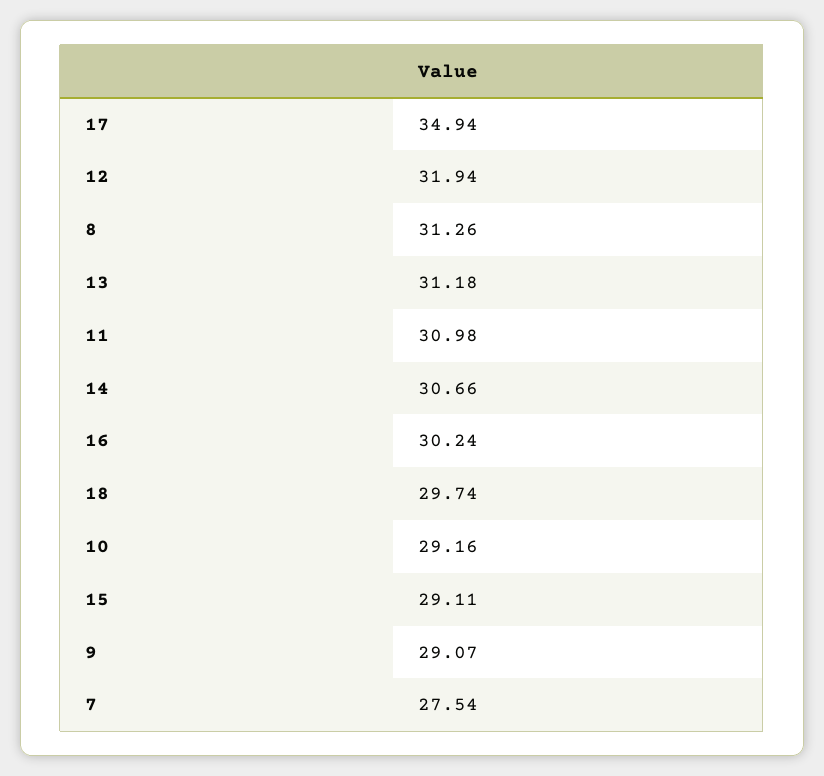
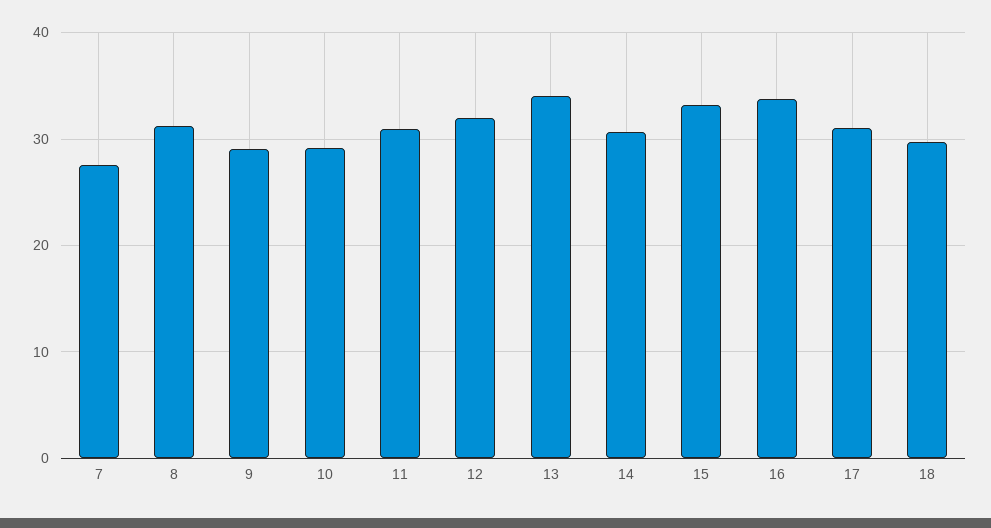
  {
-   "17": 34.94,
+   "17": 31,
    "12": 31.94,
    "8": 31.26,
-   "13": 31.18,
+   "13": 34,
    "11": 30.98,
    "14": 30.66,
-   "16": 30.24,
+   "16": 34,
    "18": 29.74,
    "10": 29.16,
-   "15": 29.11,
+   "15": 33,
    "9": 29.07,
    "7": 27.54
  }

